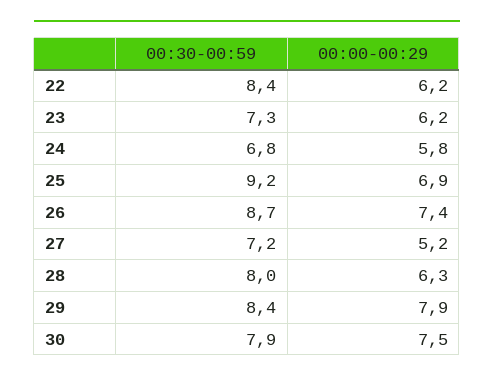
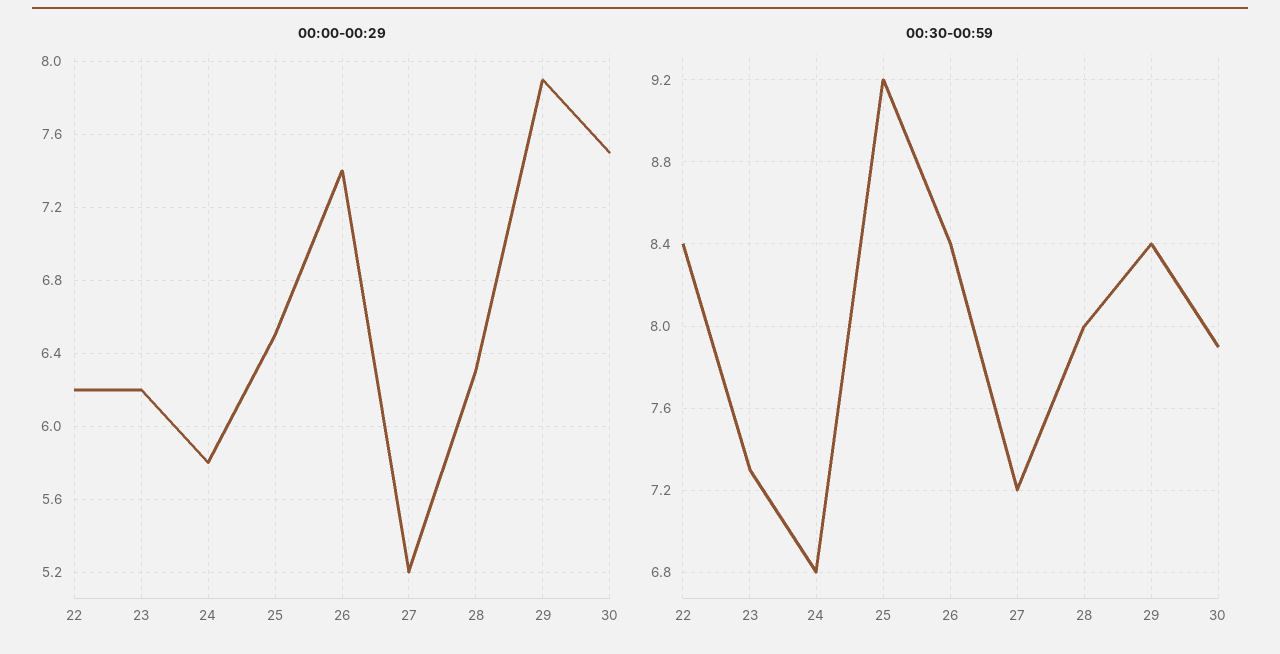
  {
    "00:30-00:59": {
      "22": 8.4,
      "23": 7.3,
      "24": 6.8,
      "25": 9.2,
-     "26": 8.7,
+     "26": 8.4,
      "27": 7.2,
      "28": 8,
      "29": 8.4,
      "30": 7.9
    },
    "00:00-00:29": {
      "22": 6.2,
      "23": 6.2,
      "24": 5.8,
-     "25": 6.9,
+     "25": 6.5,
      "26": 7.4,
      "27": 5.2,
      "28": 6.3,
      "29": 7.9,
      "30": 7.5
    }
  }

